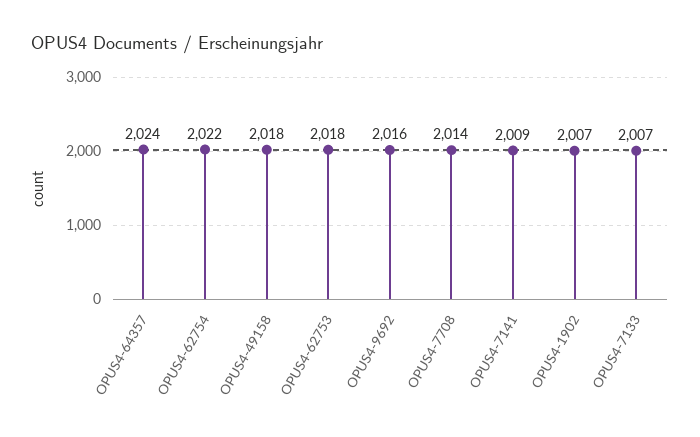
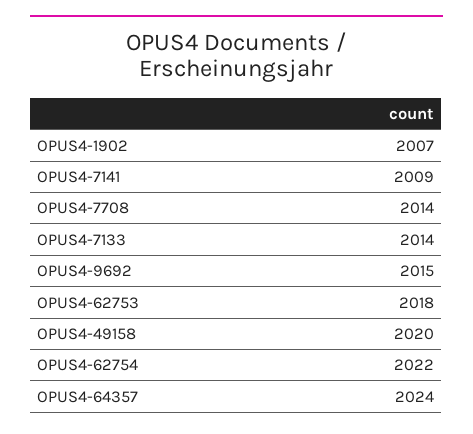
  {
    "OPUS4-64357": 2024,
    "OPUS4-62754": 2022,
-   "OPUS4-49158": 2018,
+   "OPUS4-49158": 2020,
    "OPUS4-62753": 2018,
-   "OPUS4-9692": 2016,
+   "OPUS4-9692": 2015,
    "OPUS4-7708": 2014,
    "OPUS4-7141": 2009,
    "OPUS4-1902": 2007,
-   "OPUS4-7133": 2007
+   "OPUS4-7133": 2014
  }

